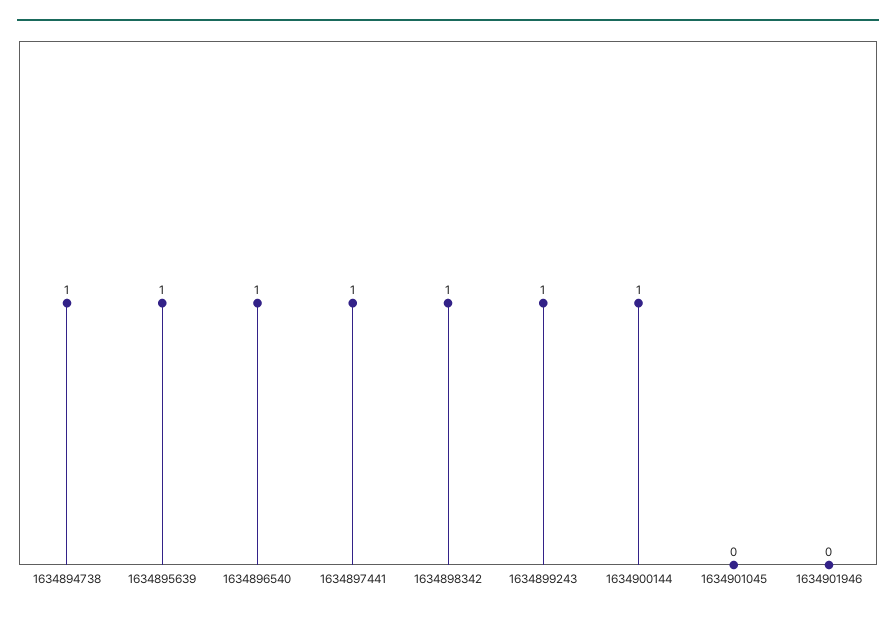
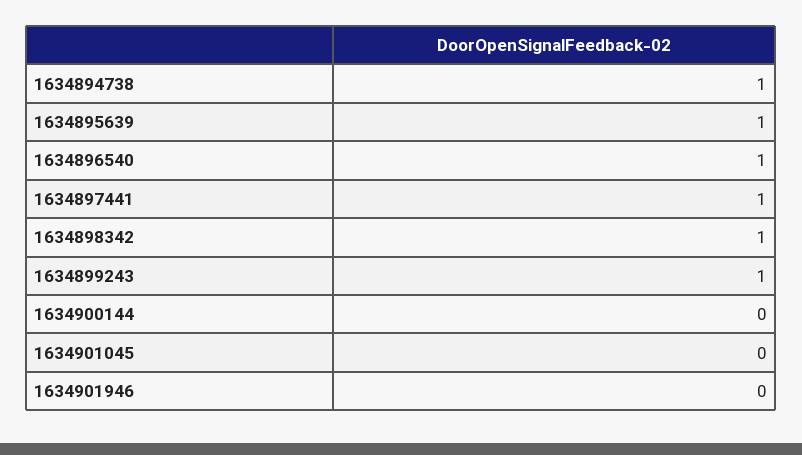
  {
    "1634894738": 1,
    "1634895639": 1,
    "1634896540": 1,
    "1634897441": 1,
    "1634898342": 1,
    "1634899243": 1,
-   "1634900144": 1,
+   "1634900144": 0,
    "1634901045": 0,
    "1634901946": 0
  }

